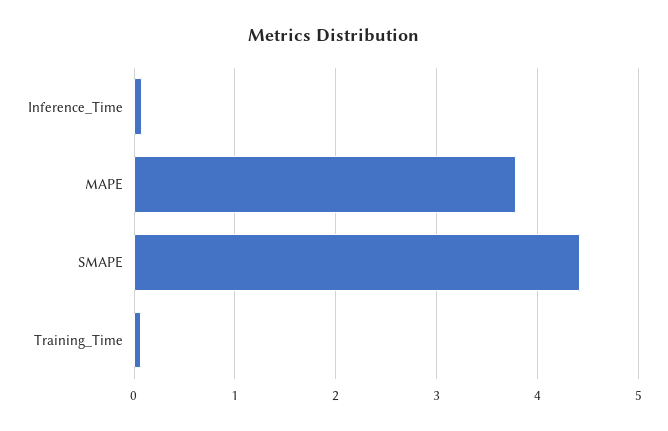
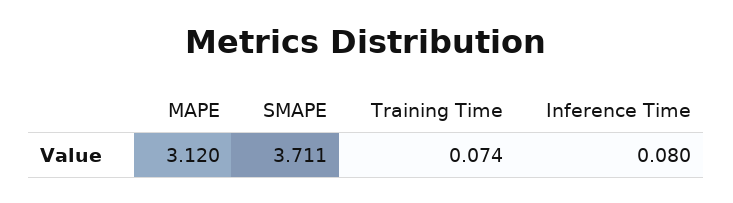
  {
    "Inference_Time": 0.08,
-   "MAPE": 3.8,
+   "MAPE": 3.12,
-   "SMAPE": 4.4,
+   "SMAPE": 3.711,
    "Training_Time": 0.074
  }

